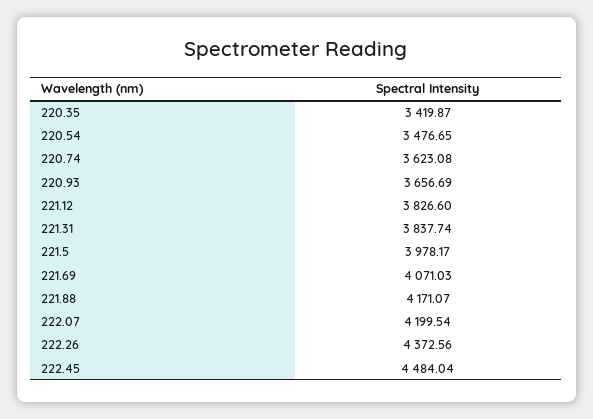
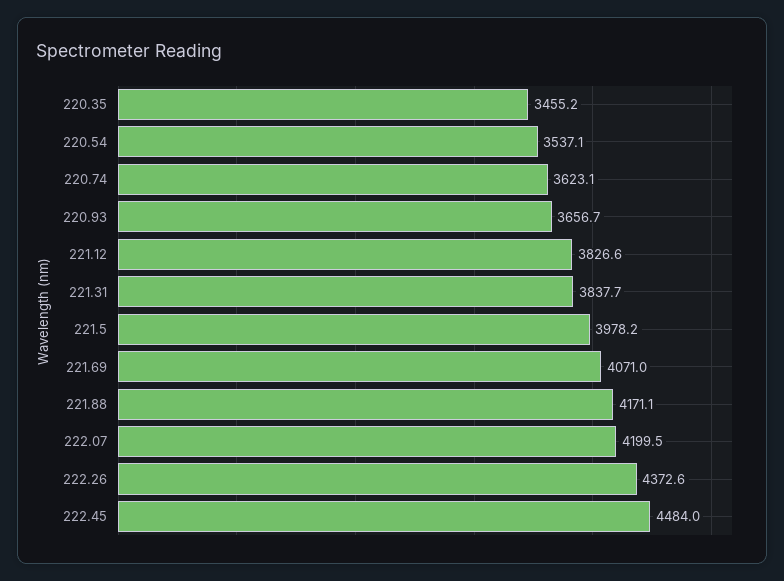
  {
-   "220.35": 3419.87,
+   "220.35": 3455.2,
-   "220.54": 3476.65,
+   "220.54": 3537.1,
    "220.74": 3623.08,
    "220.93": 3656.69,
    "221.12": 3826.6,
    "221.31": 3837.74,
    "221.5": 3978.17,
    "221.69": 4071.03,
    "221.88": 4171.07,
    "222.07": 4199.54,
    "222.26": 4372.56,
    "222.45": 4484.04
  }

